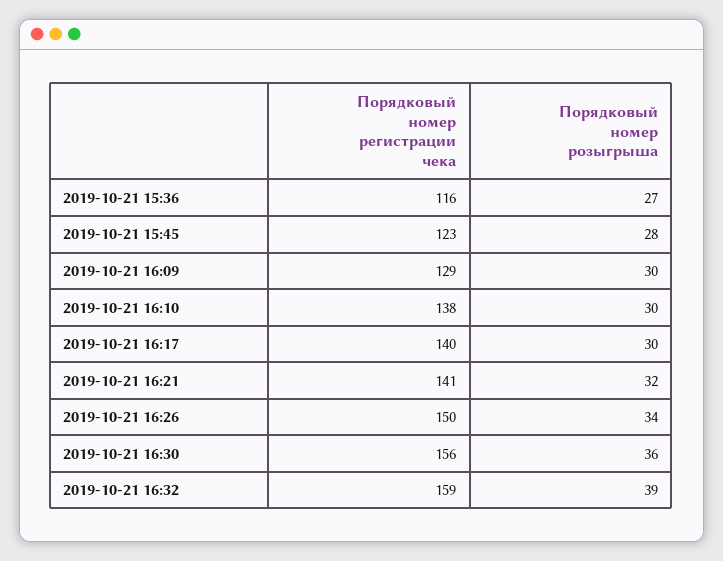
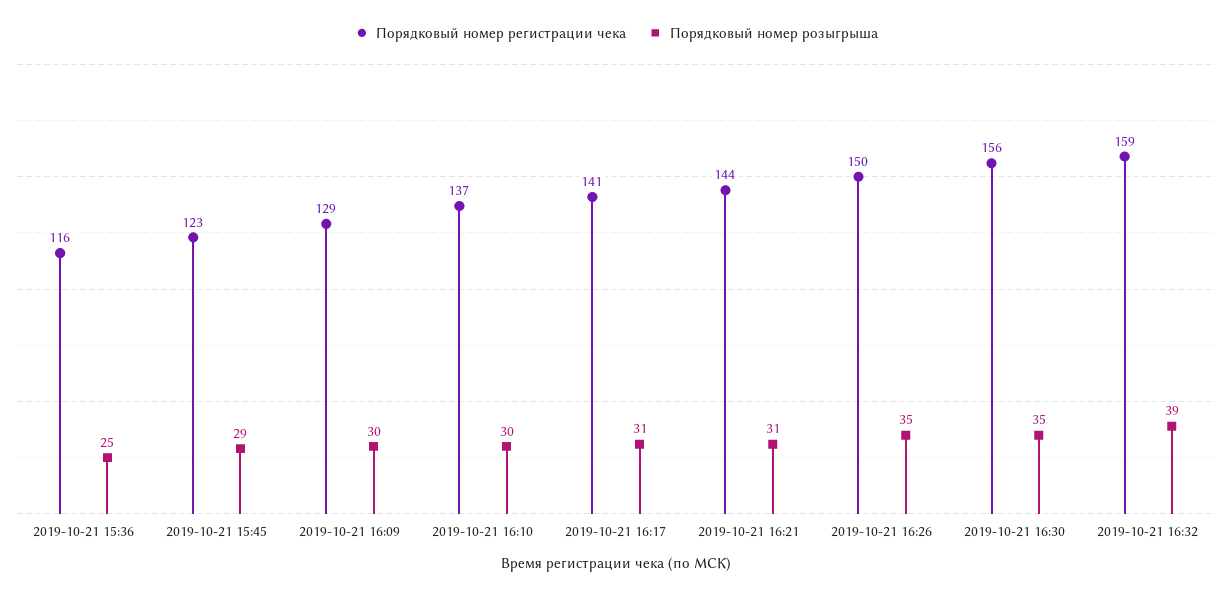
  {
    "Порядковый номер регистрации чека": {
      "2019-10-21 15:36": 116,
      "2019-10-21 15:45": 123,
      "2019-10-21 16:09": 129,
-     "2019-10-21 16:10": 138,
+     "2019-10-21 16:10": 137,
-     "2019-10-21 16:17": 140,
+     "2019-10-21 16:17": 141,
-     "2019-10-21 16:21": 141,
+     "2019-10-21 16:21": 144,
      "2019-10-21 16:26": 150,
      "2019-10-21 16:30": 156,
      "2019-10-21 16:32": 159
    },
    "Порядковый номер розыгрыша": {
-     "2019-10-21 15:36": 27,
+     "2019-10-21 15:36": 25,
-     "2019-10-21 15:45": 28,
+     "2019-10-21 15:45": 29,
      "2019-10-21 16:09": 30,
      "2019-10-21 16:10": 30,
-     "2019-10-21 16:17": 30,
+     "2019-10-21 16:17": 31,
-     "2019-10-21 16:21": 32,
+     "2019-10-21 16:21": 31,
-     "2019-10-21 16:26": 34,
+     "2019-10-21 16:26": 35,
-     "2019-10-21 16:30": 36,
+     "2019-10-21 16:30": 35,
      "2019-10-21 16:32": 39
    }
  }

